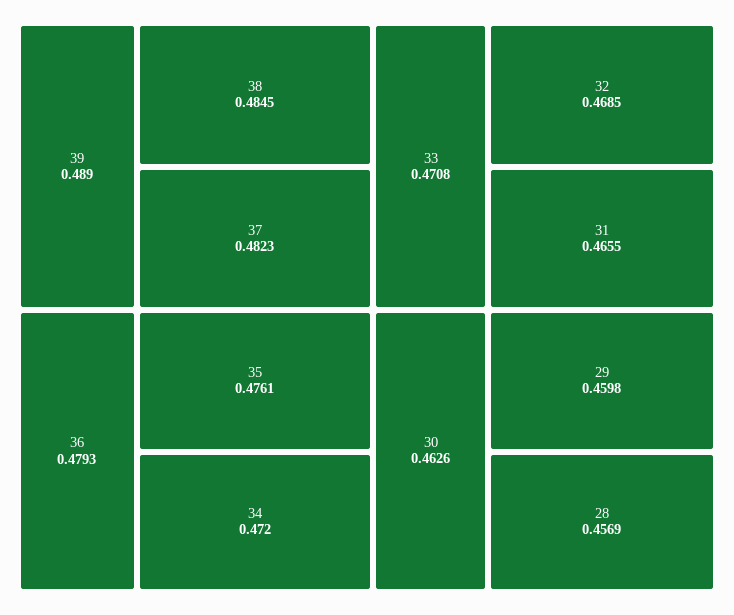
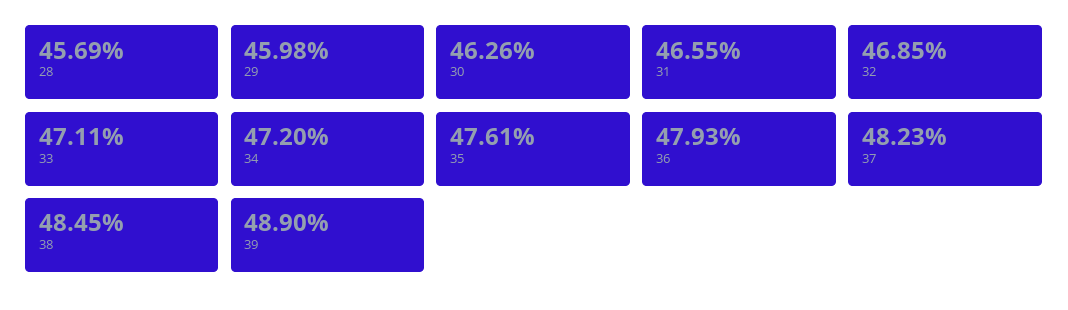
  {
    "39": 0.489,
    "38": 0.4845,
    "37": 0.4823,
    "36": 0.4793,
    "35": 0.4761,
    "34": 0.472,
-   "33": 0.4708,
+   "33": 0.4711,
    "32": 0.4685,
    "31": 0.4655,
    "30": 0.4626,
    "29": 0.4598,
    "28": 0.4569
  }

